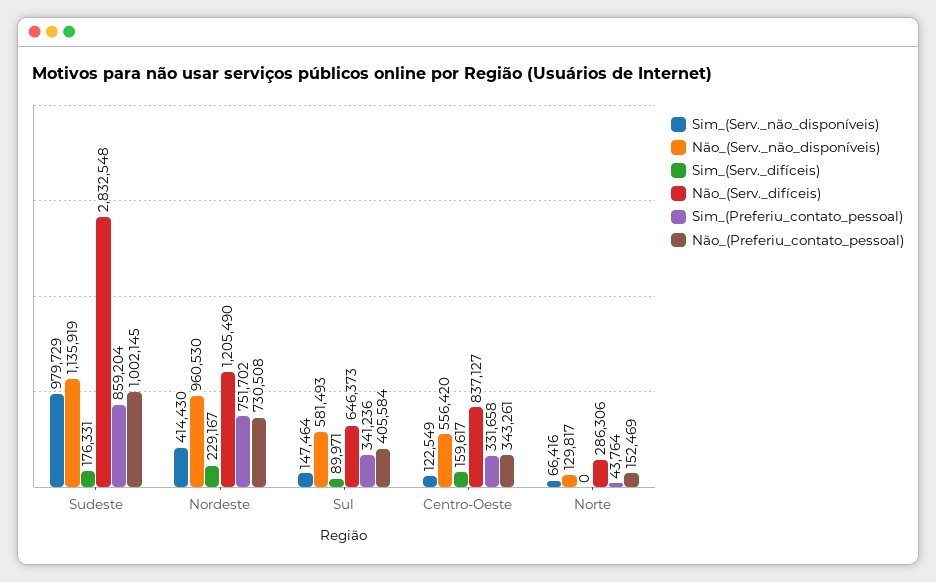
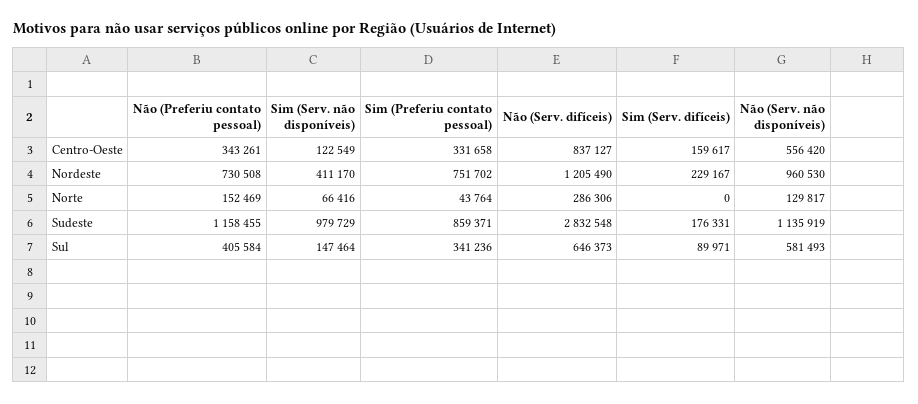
  {
    "Sim_(Serv._não_disponíveis)": {
      "Sudeste": 979729,
-     "Nordeste": 414430,
+     "Nordeste": 411170,
      "Sul": 147464,
      "Centro-Oeste": 122549,
      "Norte": 66416
    },
    "Não_(Serv._não_disponíveis)": {
      "Sudeste": 1135919,
      "Nordeste": 960530,
      "Sul": 581493,
      "Centro-Oeste": 556420,
      "Norte": 129817
    },
    "Sim_(Serv._difíceis)": {
      "Sudeste": 176331,
      "Nordeste": 229167,
      "Sul": 89971,
      "Centro-Oeste": 159617,
      "Norte": 0
    },
    "Não_(Serv._difíceis)": {
      "Sudeste": 2832548,
      "Nordeste": 1205490,
      "Sul": 646373,
      "Centro-Oeste": 837127,
      "Norte": 286306
    },
    "Sim_(Preferiu_contato_pessoal)": {
-     "Sudeste": 859204,
+     "Sudeste": 859371,
      "Nordeste": 751702,
      "Sul": 341236,
      "Centro-Oeste": 331658,
      "Norte": 43764
    },
    "Não_(Preferiu_contato_pessoal)": {
-     "Sudeste": 1002145,
+     "Sudeste": 1158455,
      "Nordeste": 730508,
      "Sul": 405584,
      "Centro-Oeste": 343261,
      "Norte": 152469
    }
  }

